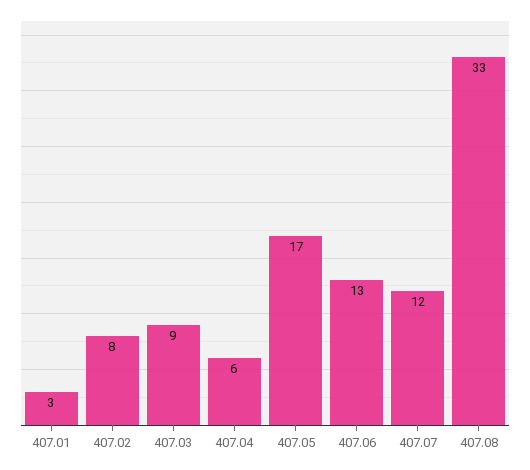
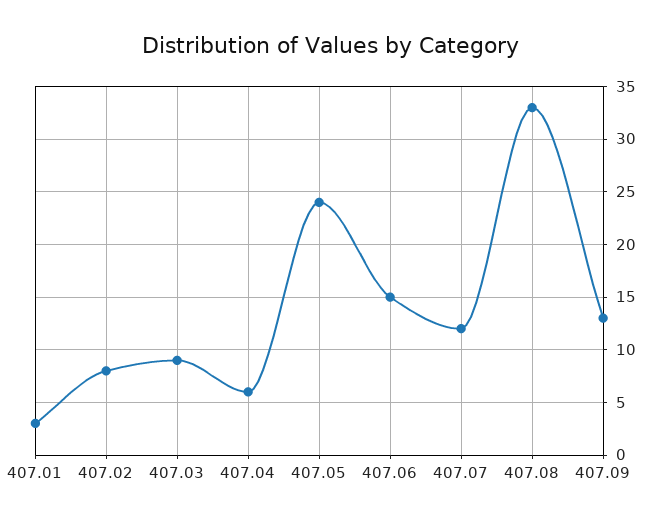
  {
    "407.01": 3,
    "407.02": 8,
    "407.03": 9,
    "407.04": 6,
-   "407.05": 17,
+   "407.05": 24,
-   "407.06": 13,
+   "407.06": 15,
    "407.07": 12,
-   "407.08": 33
+   "407.08": 33,
+   "407.09": 13
  }

